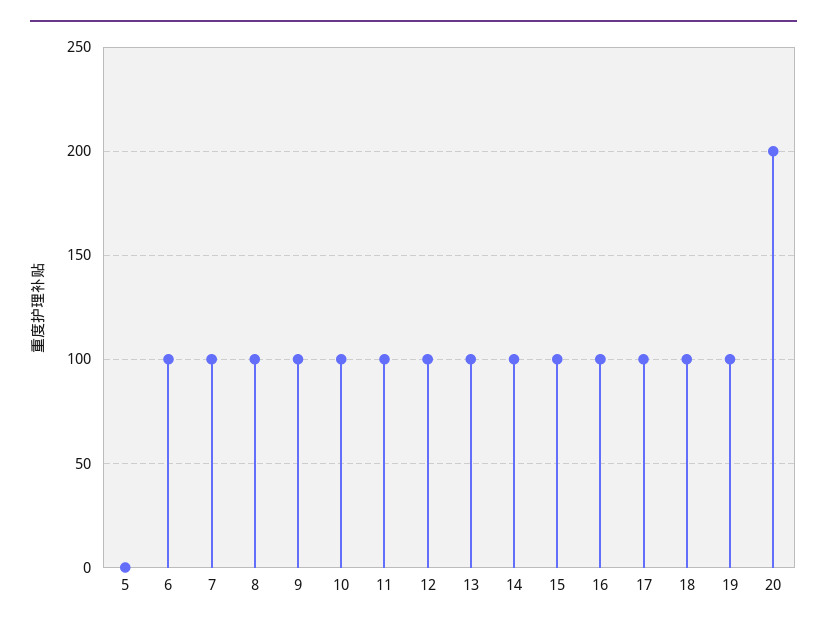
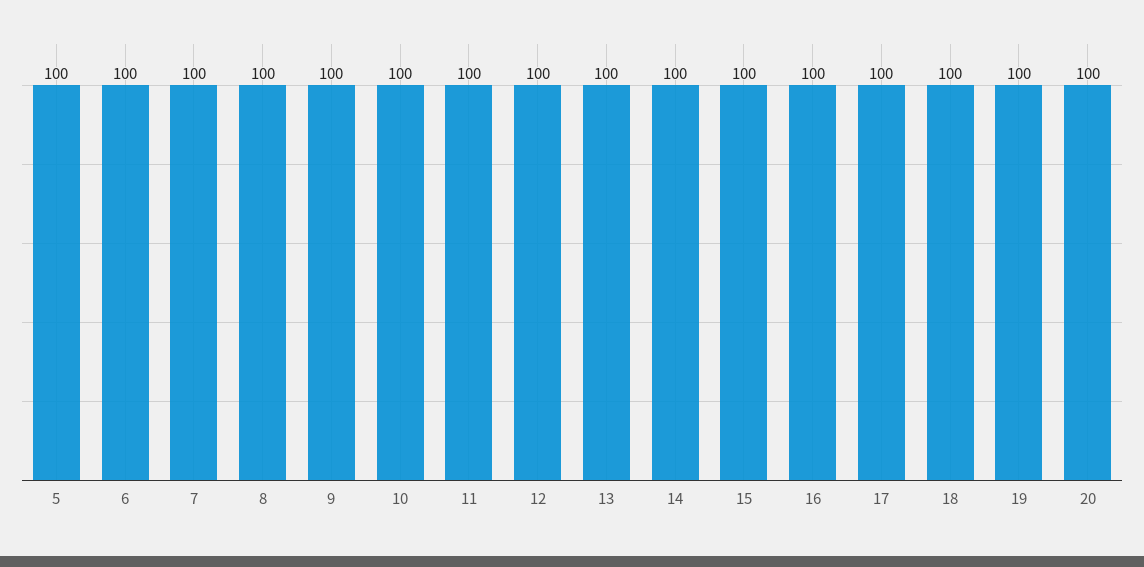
  {
-   "5": 0,
+   "5": 100,
    "6": 100,
    "7": 100,
    "8": 100,
    "9": 100,
    "10": 100,
    "11": 100,
    "12": 100,
    "13": 100,
    "14": 100,
    "15": 100,
    "16": 100,
    "17": 100,
    "18": 100,
    "19": 100,
-   "20": 200
+   "20": 100
  }

